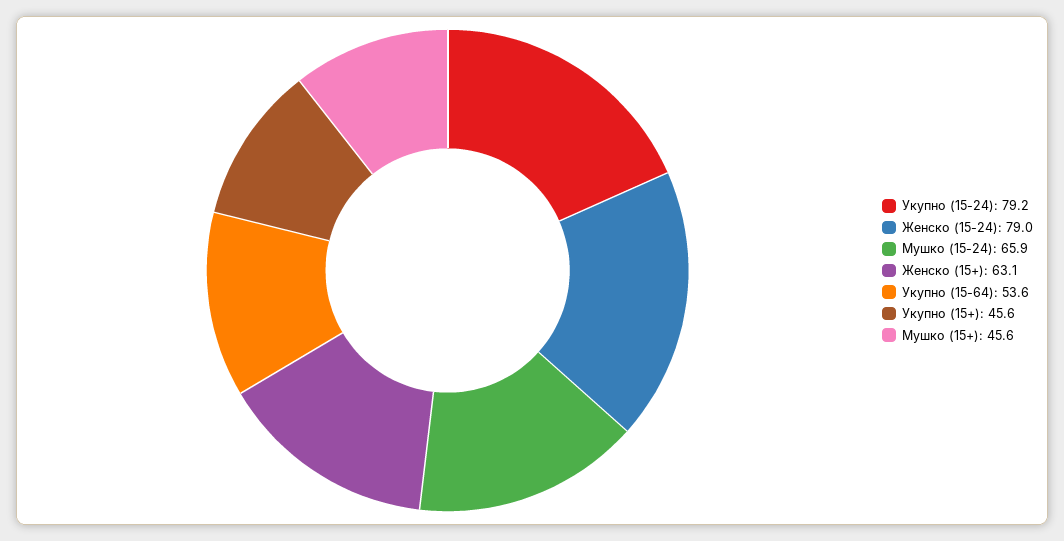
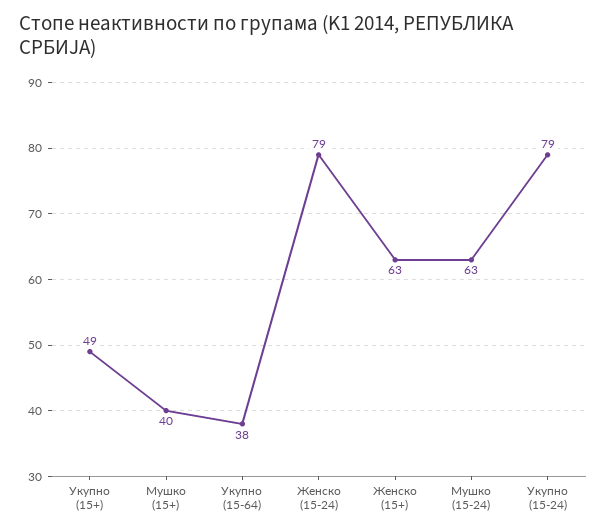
  {
    "Укупно (15-24)": 79.2,
    "Женско (15-24)": 79,
-   "Мушко (15-24)": 65.9,
+   "Мушко (15-24)": 63,
    "Женско (15+)": 63.1,
-   "Укупно (15-64)": 53.6,
+   "Укупно (15-64)": 38,
-   "Укупно (15+)": 45.6,
+   "Укупно (15+)": 49,
-   "Мушко (15+)": 45.6
+   "Мушко (15+)": 40
  }

